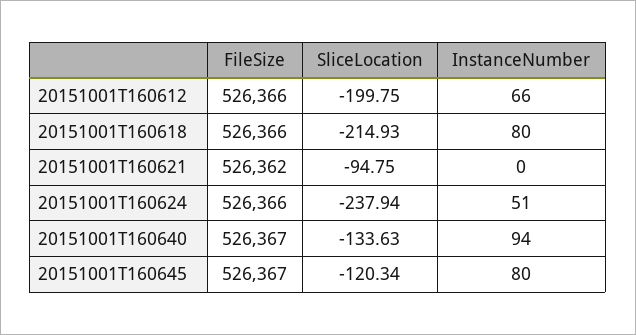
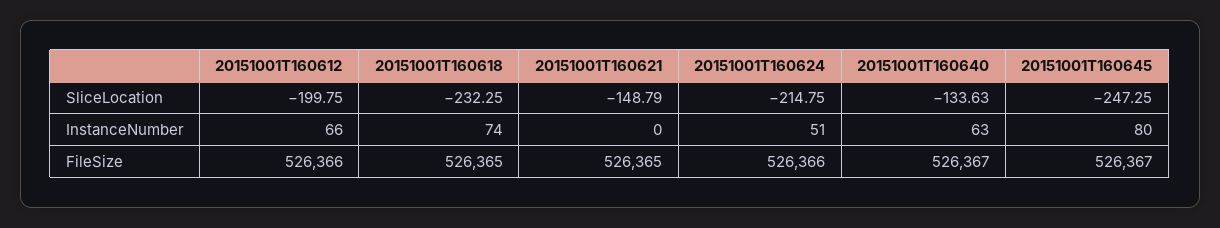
  {
    "FileSize": {
      "20151001T160612": 526366,
-     "20151001T160618": 526366,
+     "20151001T160618": 526365,
-     "20151001T160621": 526362,
+     "20151001T160621": 526365,
      "20151001T160624": 526366,
      "20151001T160640": 526367,
      "20151001T160645": 526367
    },
    "SliceLocation": {
      "20151001T160612": -199.75,
-     "20151001T160618": -214.93,
+     "20151001T160618": -232.25,
-     "20151001T160621": -94.75,
+     "20151001T160621": -148.79,
-     "20151001T160624": -237.94,
+     "20151001T160624": -214.75,
      "20151001T160640": -133.63,
-     "20151001T160645": -120.34
+     "20151001T160645": -247.25
    },
    "InstanceNumber": {
      "20151001T160612": 66,
-     "20151001T160618": 80,
+     "20151001T160618": 74,
      "20151001T160621": 0,
      "20151001T160624": 51,
-     "20151001T160640": 94,
+     "20151001T160640": 63,
      "20151001T160645": 80
    }
  }

